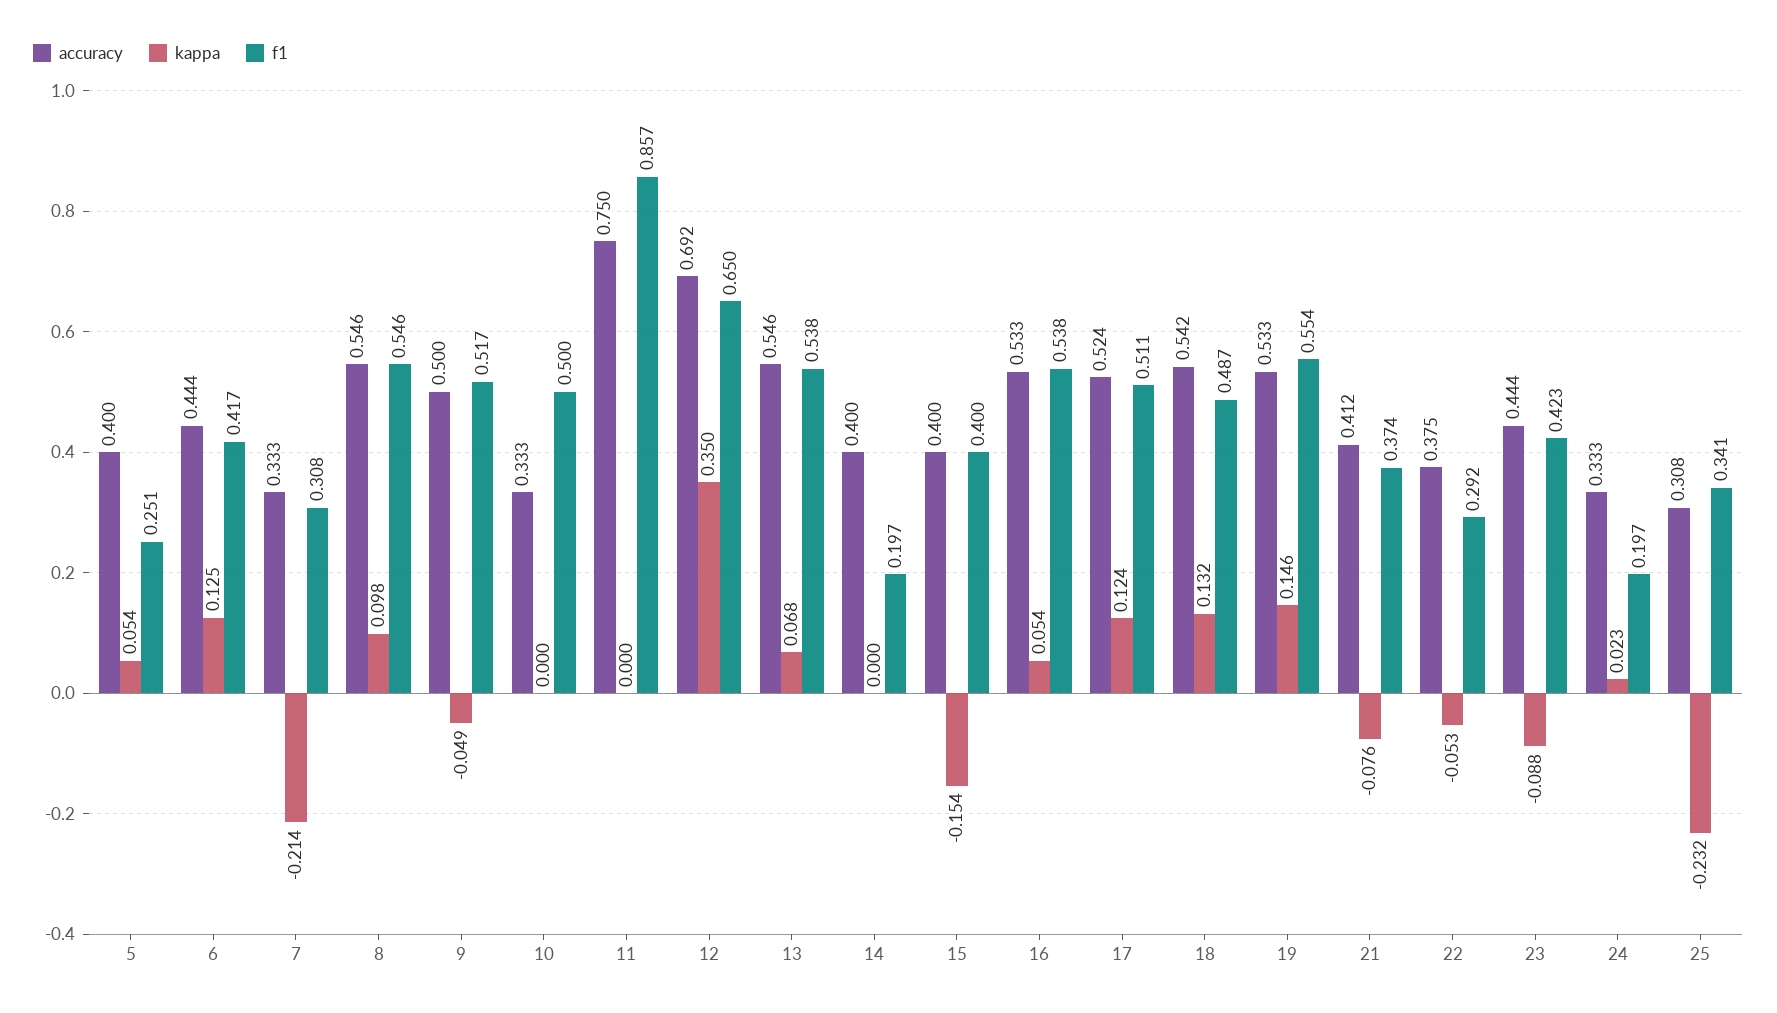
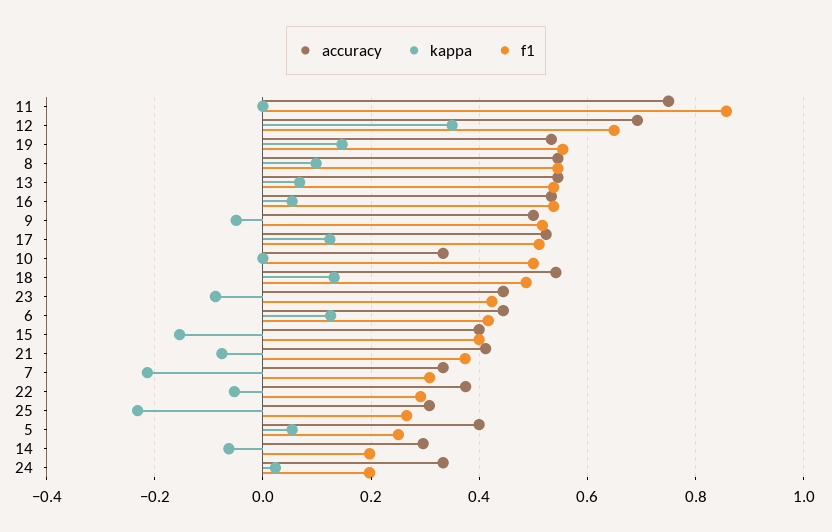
  {
    "accuracy": {
      "5": 0.4,
      "6": 0.444,
      "7": 0.333,
      "8": 0.546,
      "9": 0.5,
      "10": 0.333,
      "11": 0.75,
      "12": 0.692,
      "13": 0.546,
-     "14": 0.4,
+     "14": 0.3,
      "15": 0.4,
      "16": 0.533,
      "17": 0.524,
      "18": 0.542,
      "19": 0.533,
      "21": 0.412,
      "22": 0.375,
      "23": 0.444,
      "24": 0.333,
      "25": 0.308
    },
    "kappa": {
      "5": 0.054,
      "6": 0.125,
      "7": -0.214,
      "8": 0.098,
      "9": -0.049,
      "10": 0,
      "11": 0,
      "12": 0.35,
      "13": 0.068,
-     "14": 0,
+     "14": -0.06,
      "15": -0.154,
      "16": 0.054,
      "17": 0.124,
      "18": 0.132,
      "19": 0.146,
      "21": -0.076,
      "22": -0.053,
      "23": -0.088,
      "24": 0.023,
      "25": -0.232
    },
    "f1": {
      "5": 0.251,
      "6": 0.417,
      "7": 0.308,
      "8": 0.546,
      "9": 0.517,
      "10": 0.5,
      "11": 0.857,
      "12": 0.65,
      "13": 0.538,
      "14": 0.197,
      "15": 0.4,
      "16": 0.538,
      "17": 0.511,
      "18": 0.487,
      "19": 0.554,
      "21": 0.374,
      "22": 0.292,
      "23": 0.423,
      "24": 0.197,
-     "25": 0.341
+     "25": 0.26
    }
  }

